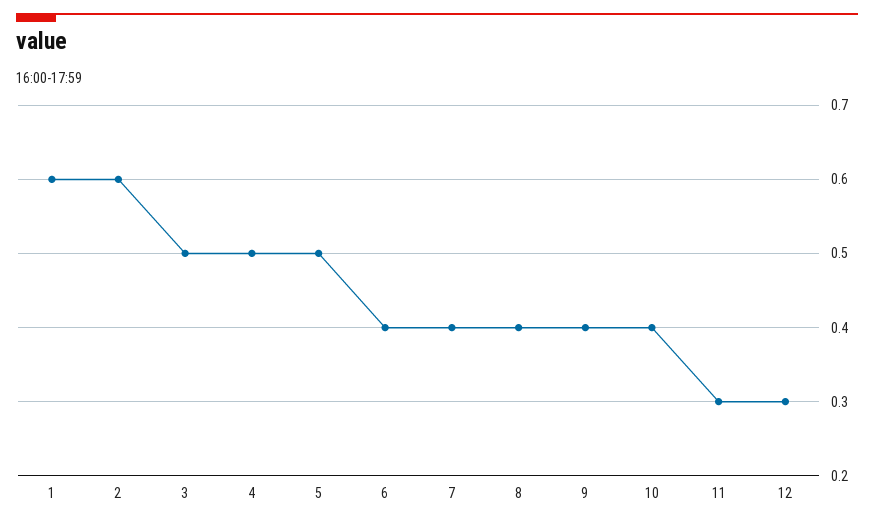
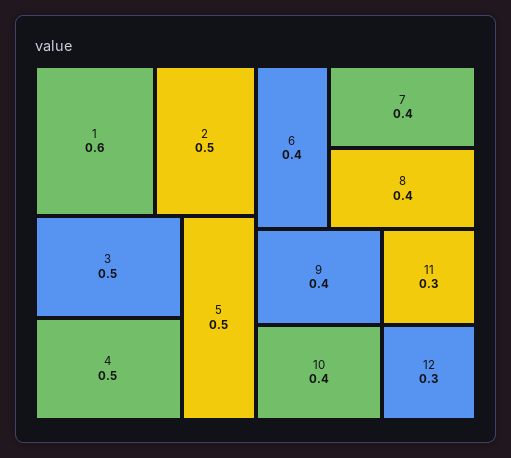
  {
    "1": 0.6,
-   "2": 0.6,
+   "2": 0.5,
    "3": 0.5,
    "4": 0.5,
    "5": 0.5,
    "6": 0.4,
    "7": 0.4,
    "8": 0.4,
    "9": 0.4,
    "10": 0.4,
    "11": 0.3,
    "12": 0.3
  }

